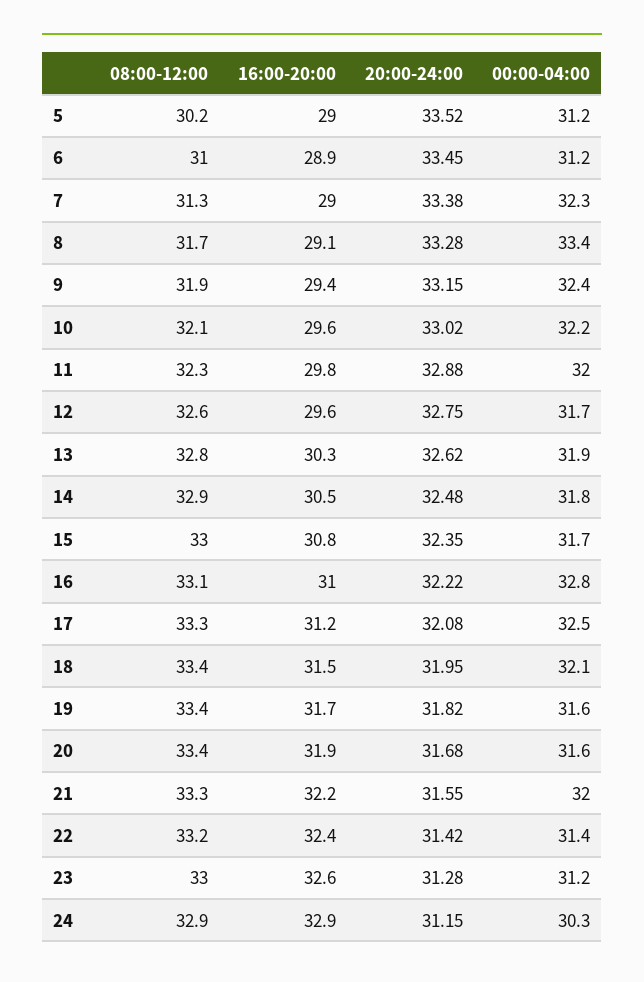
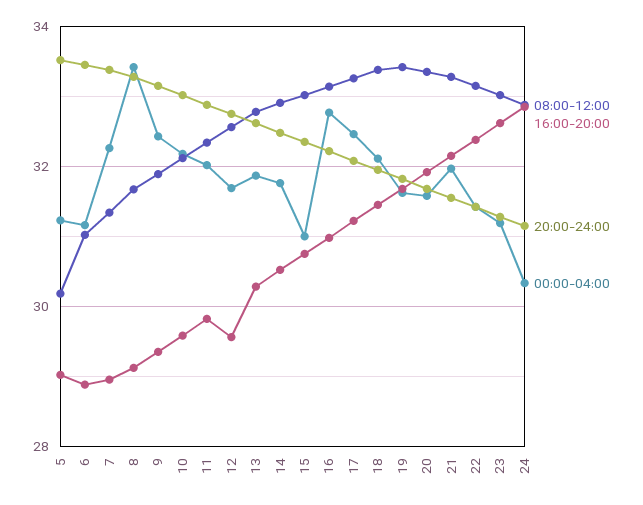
  {
    "08:00-12:00": {
      "5": 30.2,
      "6": 31,
      "7": 31.3,
      "8": 31.7,
      "9": 31.9,
      "10": 32.1,
      "11": 32.3,
      "12": 32.6,
      "13": 32.8,
      "14": 32.9,
      "15": 33,
      "16": 33.1,
      "17": 33.3,
      "18": 33.4,
      "19": 33.4,
      "20": 33.4,
      "21": 33.3,
      "22": 33.2,
      "23": 33,
      "24": 32.9
    },
    "16:00-20:00": {
      "5": 29,
      "6": 28.9,
      "7": 29,
      "8": 29.1,
      "9": 29.4,
      "10": 29.6,
      "11": 29.8,
      "12": 29.6,
      "13": 30.3,
      "14": 30.5,
      "15": 30.8,
      "16": 31,
      "17": 31.2,
      "18": 31.5,
      "19": 31.7,
      "20": 31.9,
      "21": 32.2,
      "22": 32.4,
      "23": 32.6,
      "24": 32.9
    },
    "20:00-24:00": {
      "5": 33.52,
      "6": 33.45,
      "7": 33.38,
      "8": 33.28,
      "9": 33.15,
      "10": 33.02,
      "11": 32.88,
      "12": 32.75,
      "13": 32.62,
      "14": 32.48,
      "15": 32.35,
      "16": 32.22,
      "17": 32.08,
      "18": 31.95,
      "19": 31.82,
      "20": 31.68,
      "21": 31.55,
      "22": 31.42,
      "23": 31.28,
      "24": 31.15
    },
    "00:00-04:00": {
      "5": 31.2,
      "6": 31.2,
      "7": 32.3,
      "8": 33.4,
      "9": 32.4,
      "10": 32.2,
      "11": 32,
      "12": 31.7,
      "13": 31.9,
      "14": 31.8,
-     "15": 31.7,
+     "15": 31,
      "16": 32.8,
      "17": 32.5,
      "18": 32.1,
      "19": 31.6,
      "20": 31.6,
      "21": 32,
      "22": 31.4,
      "23": 31.2,
      "24": 30.3
    }
  }

